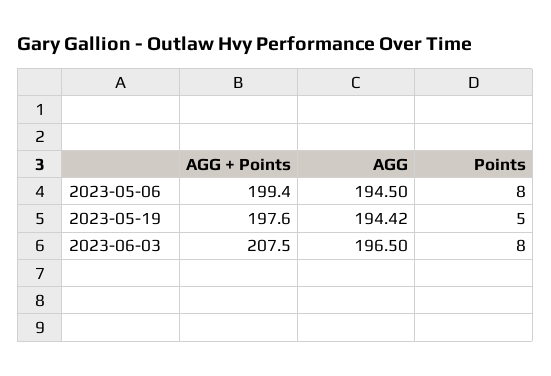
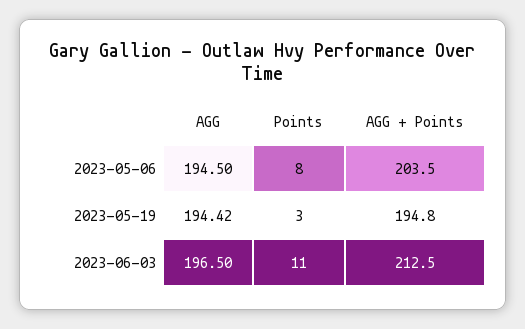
  {
    "AGG + Points": {
-     "2023-05-06": 199.4,
+     "2023-05-06": 203.5,
-     "2023-05-19": 197.6,
+     "2023-05-19": 194.8,
-     "2023-06-03": 207.5
+     "2023-06-03": 212.5
    },
    "AGG": {
      "2023-05-06": 194.5,
      "2023-05-19": 194.42,
      "2023-06-03": 196.5
    },
    "Points": {
      "2023-05-06": 8,
-     "2023-05-19": 5,
+     "2023-05-19": 3,
-     "2023-06-03": 8
+     "2023-06-03": 11
    }
  }

